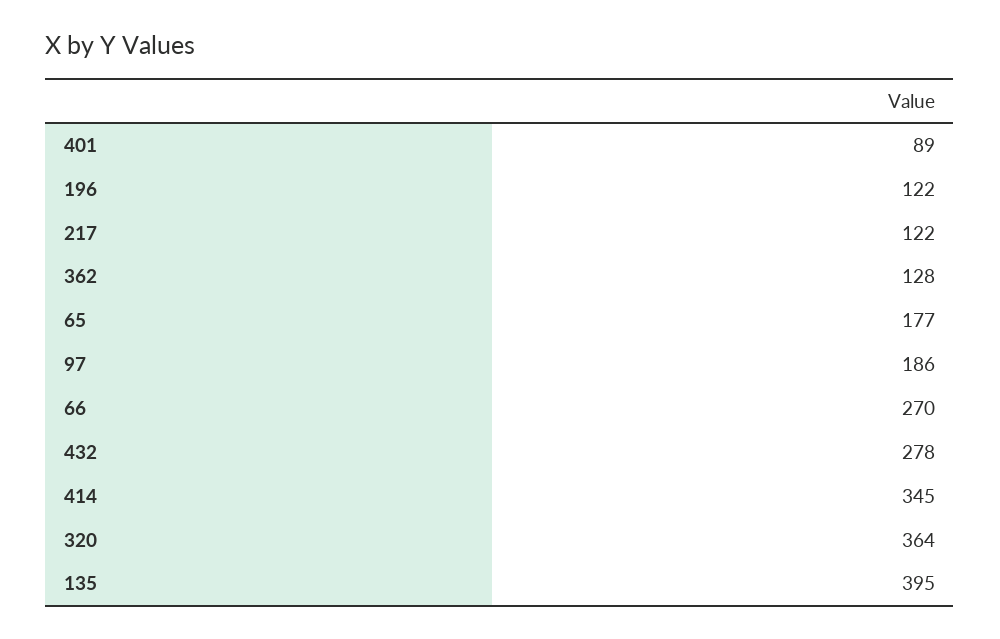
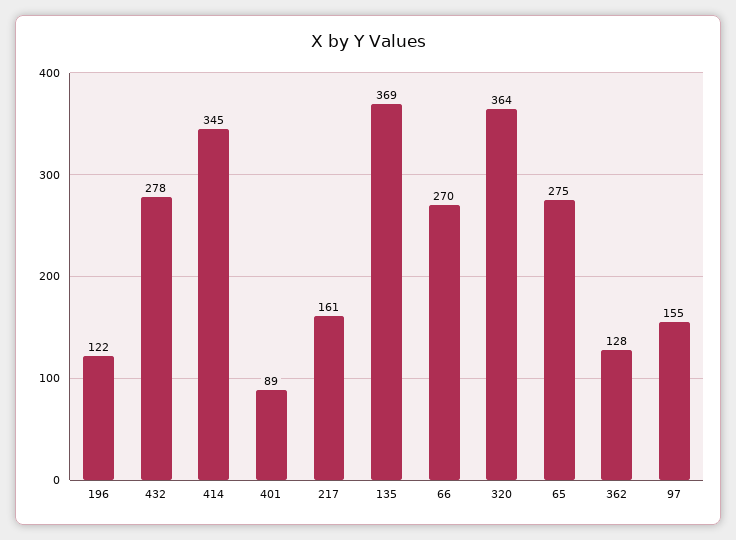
  {
    "401": 89,
    "196": 122,
-   "217": 122,
+   "217": 161,
    "362": 128,
-   "65": 177,
+   "65": 275,
-   "97": 186,
+   "97": 155,
    "66": 270,
    "432": 278,
    "414": 345,
    "320": 364,
-   "135": 395
+   "135": 369
  }

